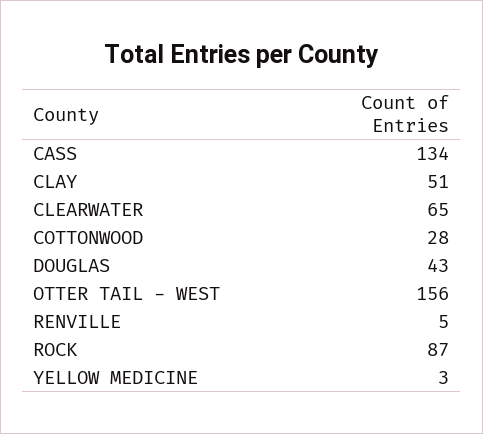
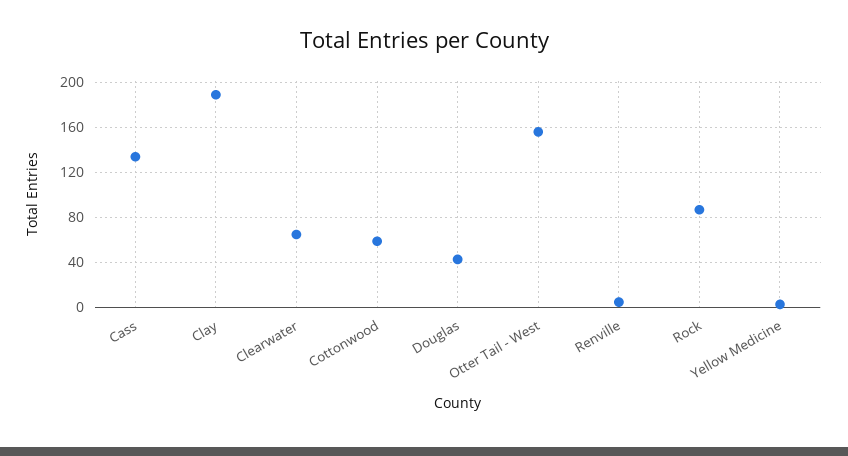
  {
    "CASS": 134,
-   "CLAY": 51,
+   "CLAY": 190,
    "CLEARWATER": 65,
-   "COTTONWOOD": 28,
+   "COTTONWOOD": 60,
    "DOUGLAS": 43,
    "OTTER TAIL - WEST": 156,
    "RENVILLE": 5,
    "ROCK": 87,
    "YELLOW MEDICINE": 3
  }

